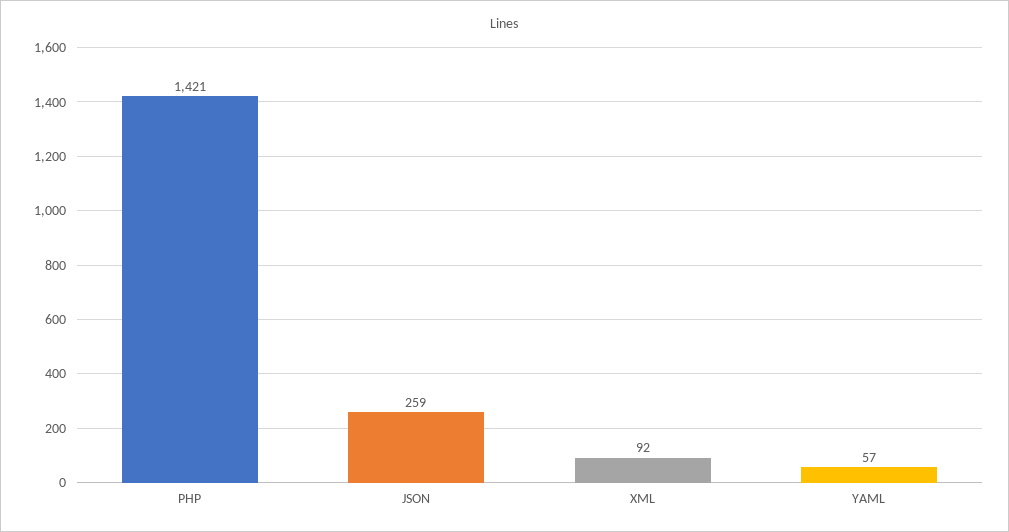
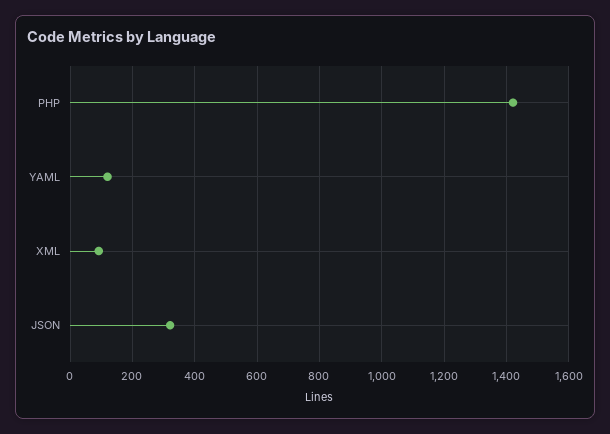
  {
    "PHP": 1421,
-   "JSON": 259,
+   "JSON": 320,
    "XML": 92,
-   "YAML": 57
+   "YAML": 120
  }

